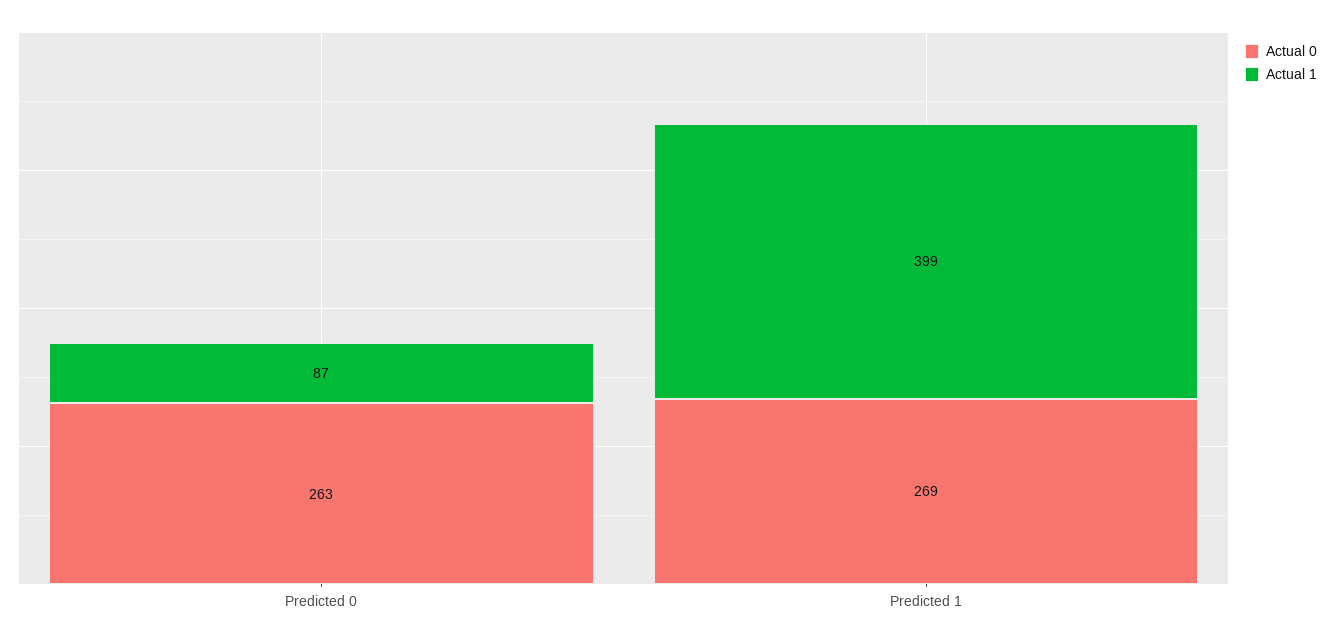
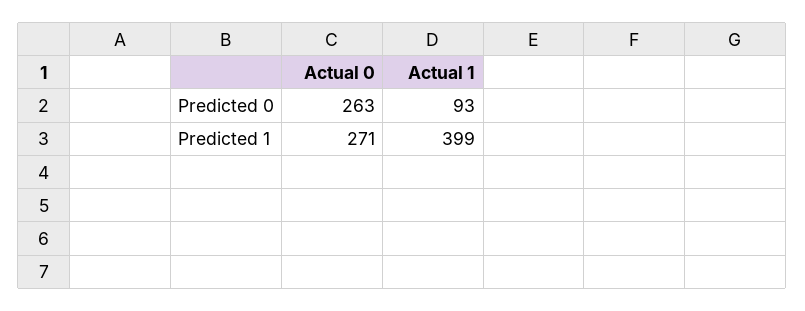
  {
    "Actual 0": {
      "Predicted 0": 263,
-     "Predicted 1": 269
+     "Predicted 1": 271
    },
    "Actual 1": {
-     "Predicted 0": 87,
+     "Predicted 0": 93,
      "Predicted 1": 399
    }
  }

